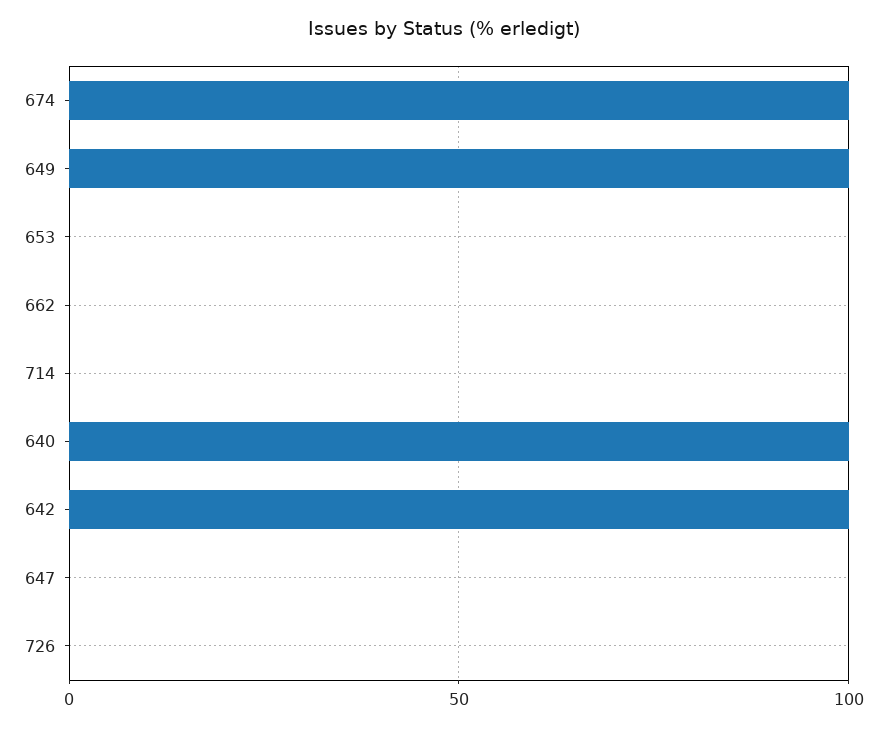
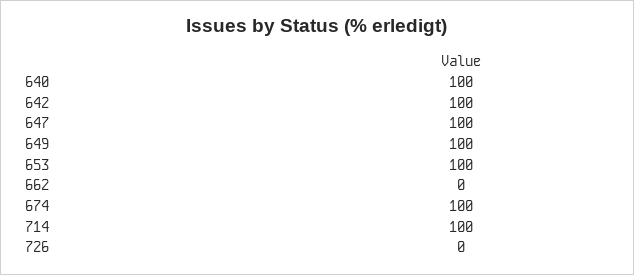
  {
    "674": 100,
    "649": 100,
-   "653": 0,
+   "653": 100,
    "662": 0,
-   "714": 0,
+   "714": 100,
    "640": 100,
    "642": 100,
-   "647": 0,
+   "647": 100,
    "726": 0
  }

